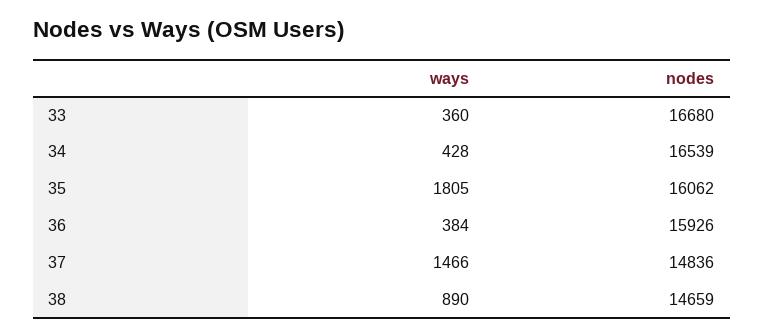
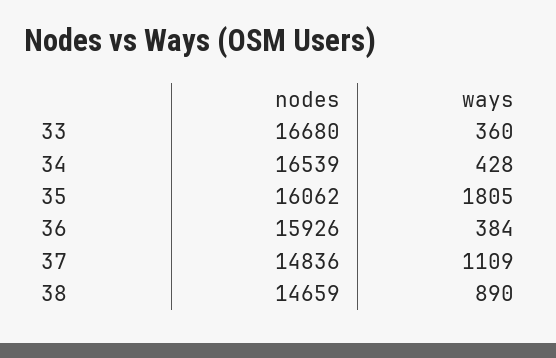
  {
    "ways": {
      "33": 360,
      "34": 428,
      "35": 1805,
      "36": 384,
-     "37": 1466,
+     "37": 1109,
      "38": 890
    },
    "nodes": {
      "33": 16680,
      "34": 16539,
      "35": 16062,
      "36": 15926,
      "37": 14836,
      "38": 14659
    }
  }

